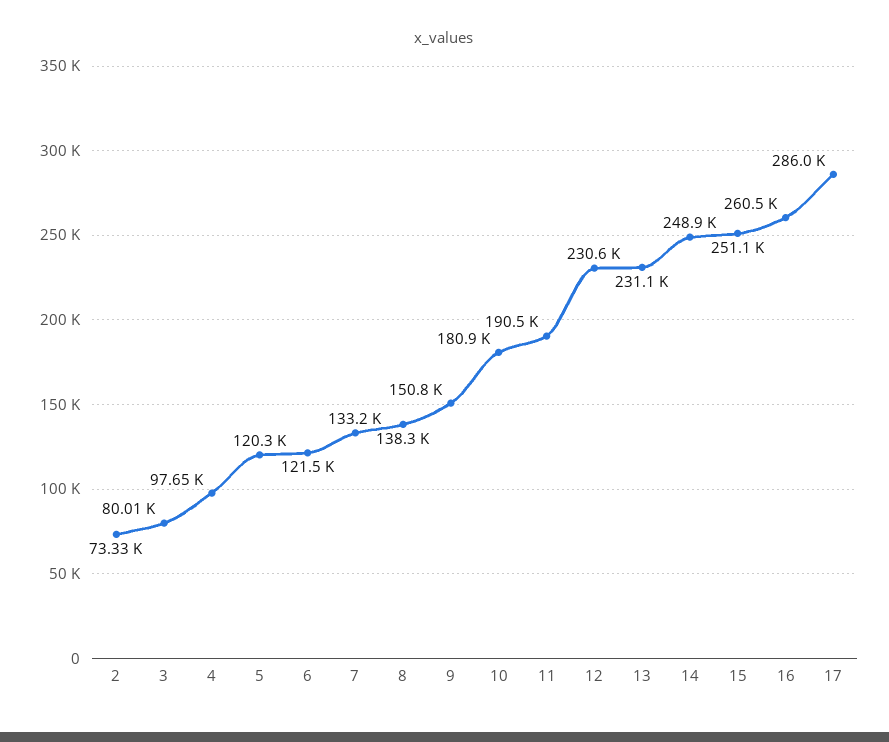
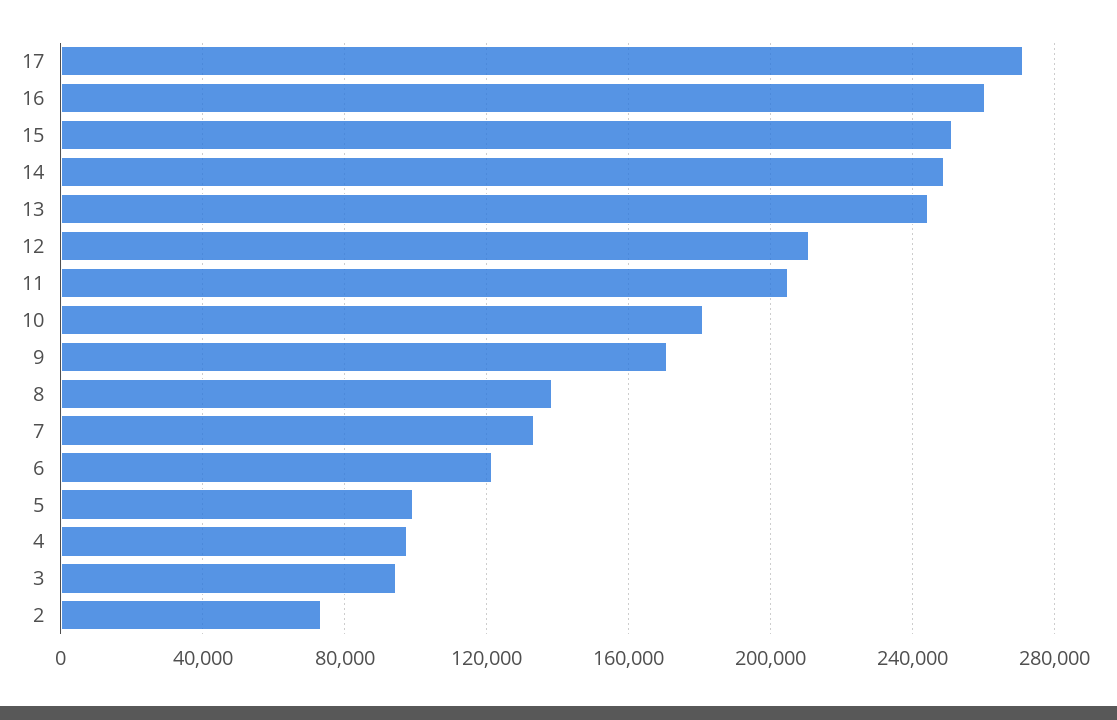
  {
    "2": 73330,
-   "3": 80010,
+   "3": 95000,
    "4": 97650,
-   "5": 120300,
+   "5": 100000,
    "6": 121500,
    "7": 133200,
    "8": 138300,
-   "9": 150800,
+   "9": 170000,
    "10": 180900,
-   "11": 190500,
+   "11": 205000,
-   "12": 230600,
+   "12": 210000,
-   "13": 231100,
+   "13": 245000,
    "14": 248900,
    "15": 251100,
    "16": 260500,
-   "17": 286000
+   "17": 270000
  }

